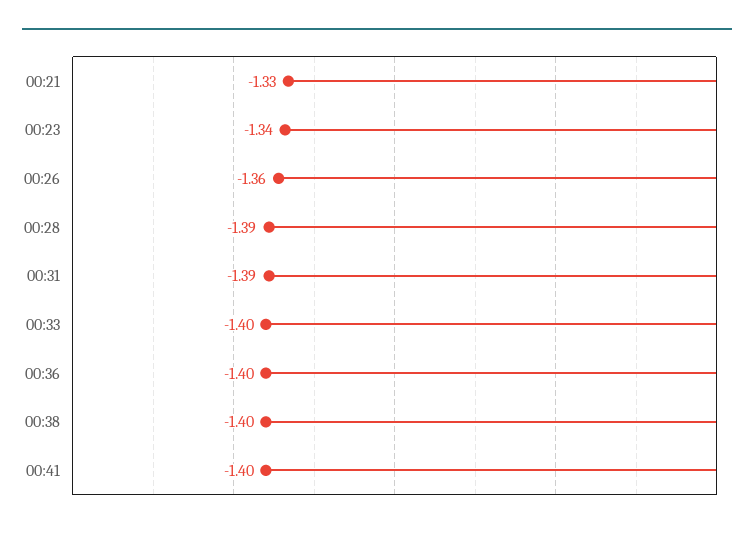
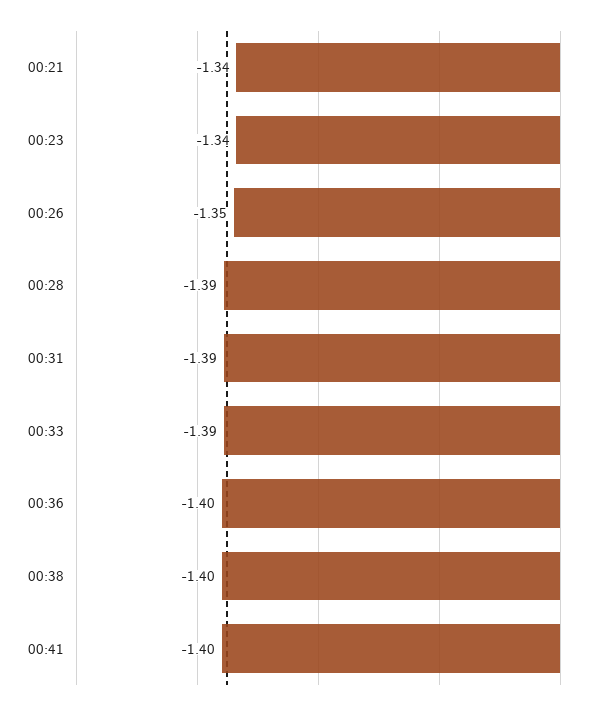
  {
-   "00:21": -1.33,
+   "00:21": -1.34,
    "00:23": -1.34,
-   "00:26": -1.36,
+   "00:26": -1.35,
    "00:28": -1.39,
    "00:31": -1.39,
-   "00:33": -1.4,
+   "00:33": -1.39,
    "00:36": -1.4,
    "00:38": -1.4,
    "00:41": -1.4
  }

